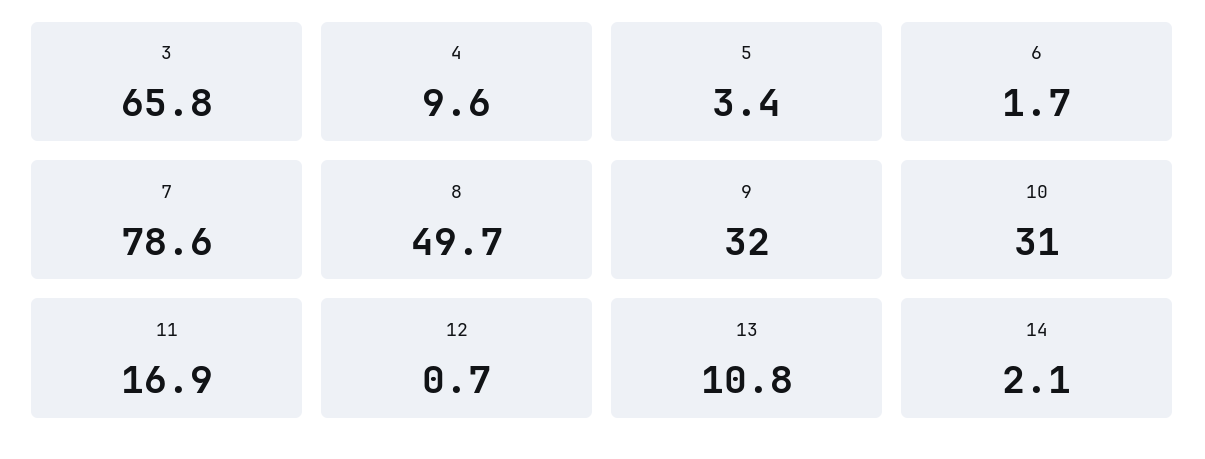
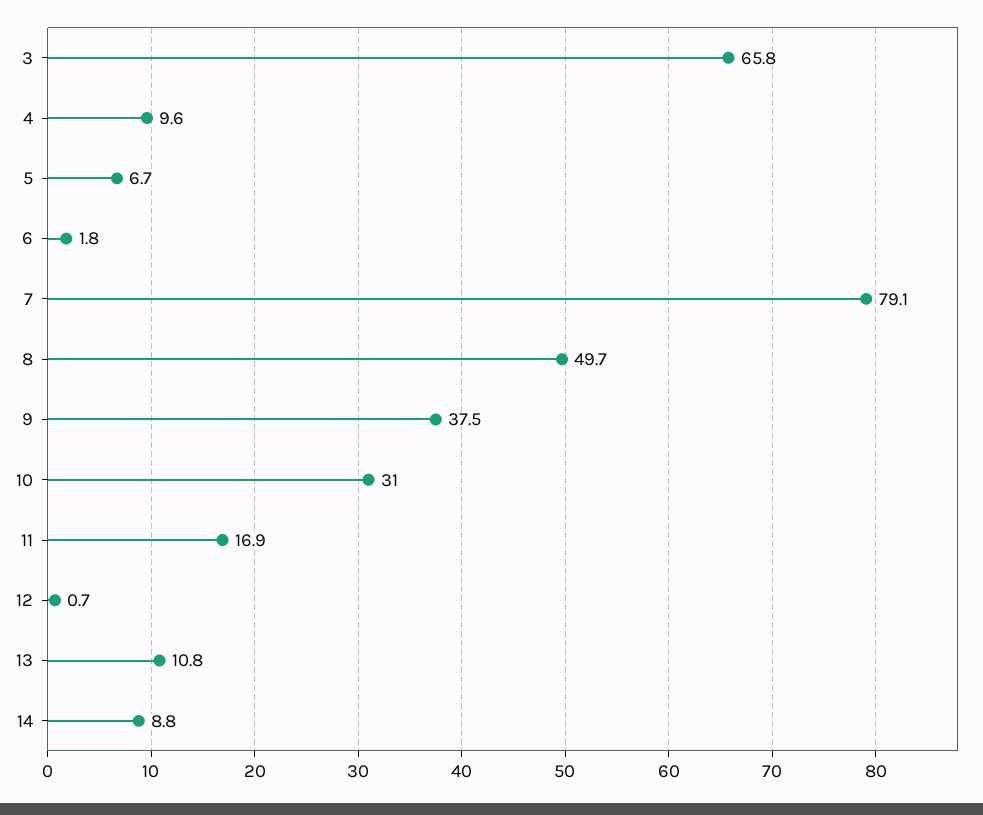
  {
    "3": 65.8,
    "4": 9.6,
-   "5": 3.4,
+   "5": 6.7,
-   "6": 1.7,
+   "6": 1.8,
-   "7": 78.6,
+   "7": 79.1,
    "8": 49.7,
-   "9": 32,
+   "9": 37.5,
    "10": 31,
    "11": 16.9,
    "12": 0.7,
    "13": 10.8,
-   "14": 2.1
+   "14": 8.8
  }

